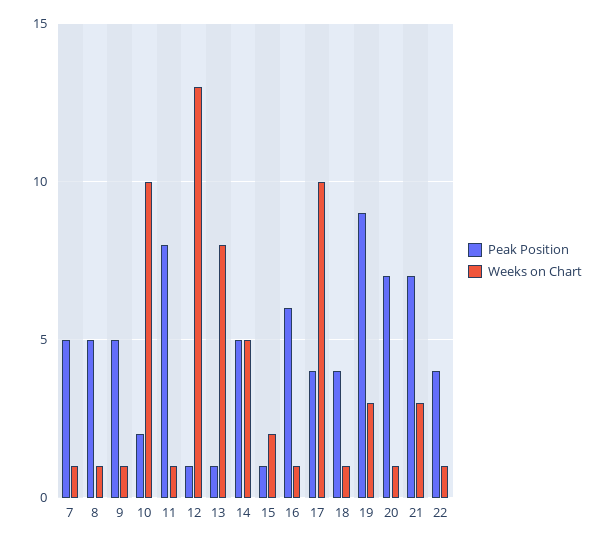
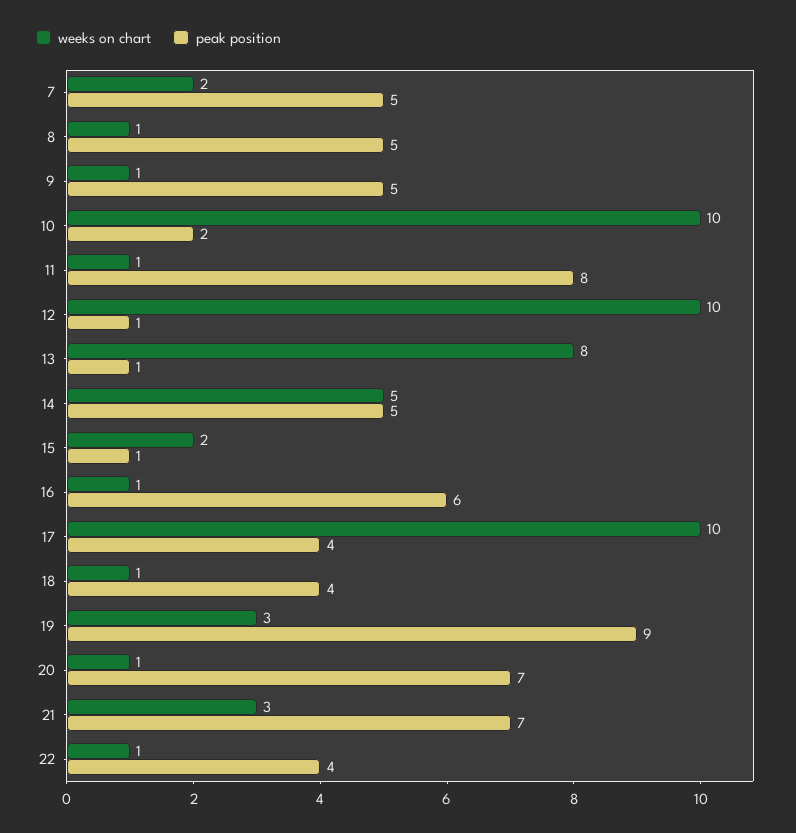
  {
    "Peak Position": {
      "7": 5,
      "8": 5,
      "9": 5,
      "10": 2,
      "11": 8,
      "12": 1,
      "13": 1,
      "14": 5,
      "15": 1,
      "16": 6,
      "17": 4,
      "18": 4,
      "19": 9,
      "20": 7,
      "21": 7,
      "22": 4
    },
    "Weeks on Chart": {
-     "7": 1,
+     "7": 2,
      "8": 1,
      "9": 1,
      "10": 10,
      "11": 1,
-     "12": 13,
+     "12": 10,
      "13": 8,
      "14": 5,
      "15": 2,
      "16": 1,
      "17": 10,
      "18": 1,
      "19": 3,
      "20": 1,
      "21": 3,
      "22": 1
    }
  }

